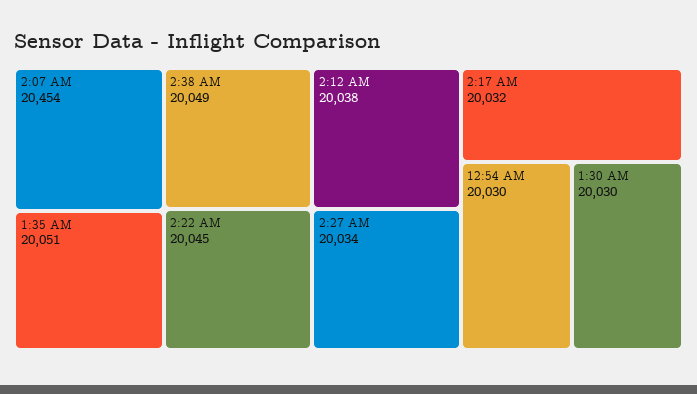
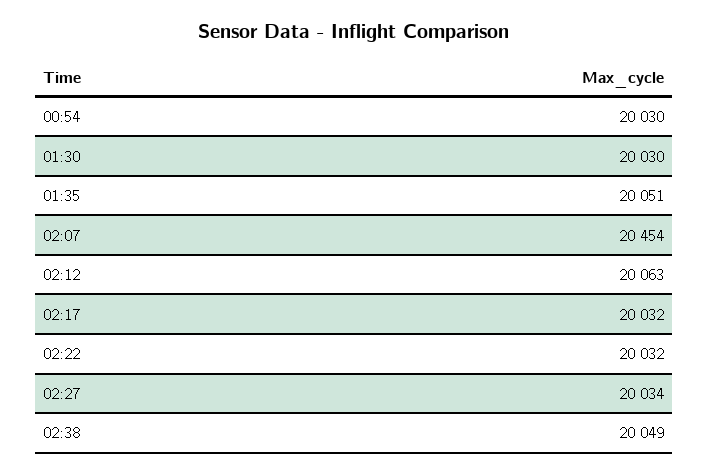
  {
    "2:07 AM": 20454,
    "1:35 AM": 20051,
    "2:38 AM": 20049,
-   "2:22 AM": 20045,
+   "2:22 AM": 20032,
-   "2:12 AM": 20038,
+   "2:12 AM": 20063,
    "2:27 AM": 20034,
    "2:17 AM": 20032,
    "12:54 AM": 20030,
    "1:30 AM": 20030
  }

